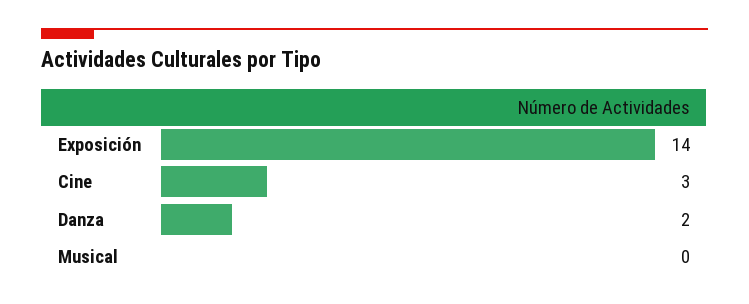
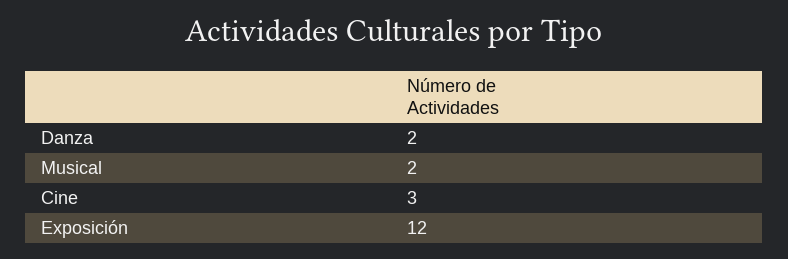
  {
-   "Exposición": 14,
+   "Exposición": 12,
    "Cine": 3,
    "Danza": 2,
-   "Musical": 0
+   "Musical": 2
  }

